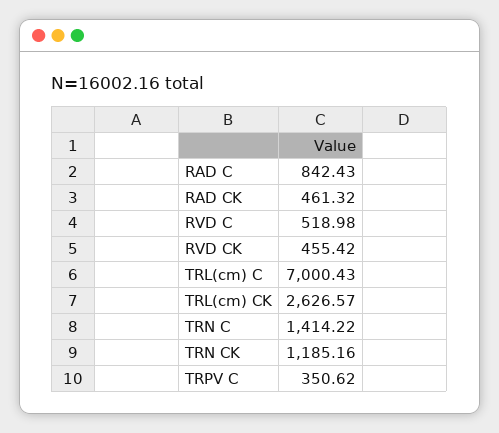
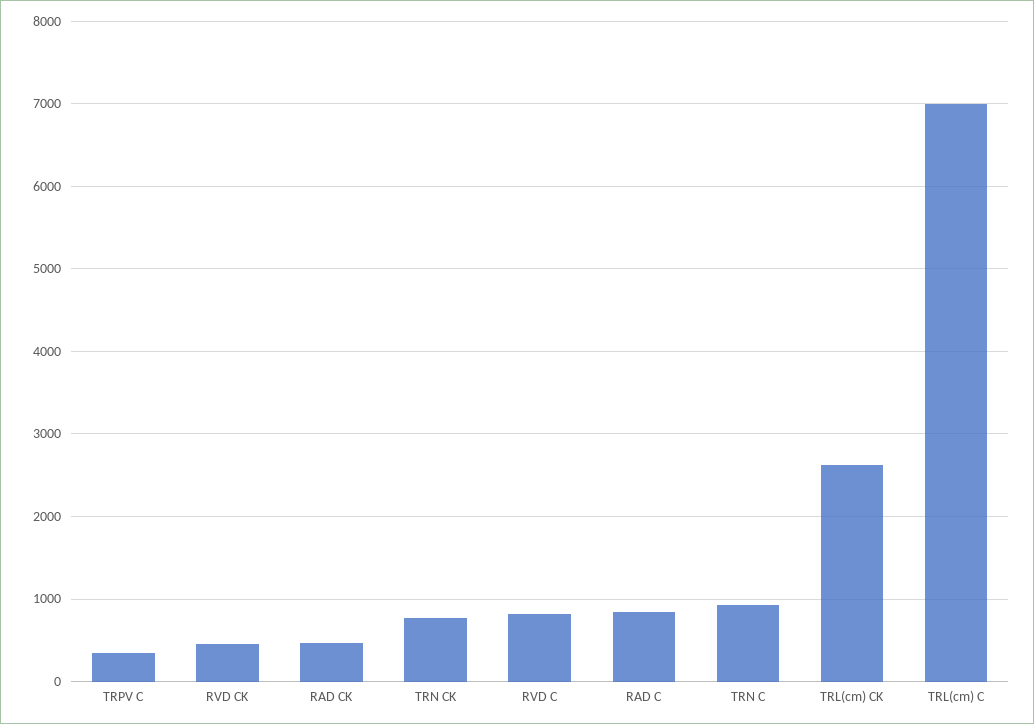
  {
    "RAD C": 842.43,
    "RAD CK": 461.32,
-   "RVD C": 518.98,
+   "RVD C": 800,
    "RVD CK": 455.42,
    "TRL(cm) C": 7000.43,
    "TRL(cm) CK": 2626.57,
-   "TRN C": 1414.22,
+   "TRN C": 900,
-   "TRN CK": 1185.16,
+   "TRN CK": 800,
    "TRPV C": 350.62
  }

